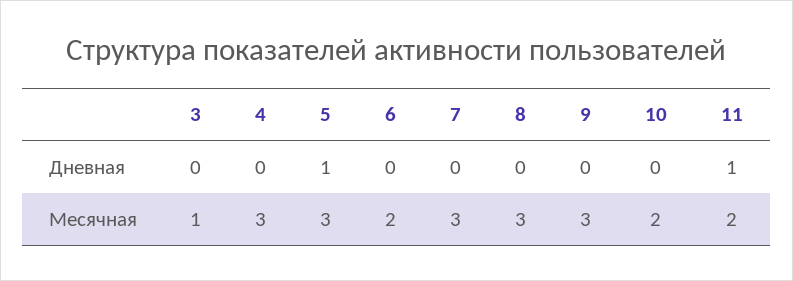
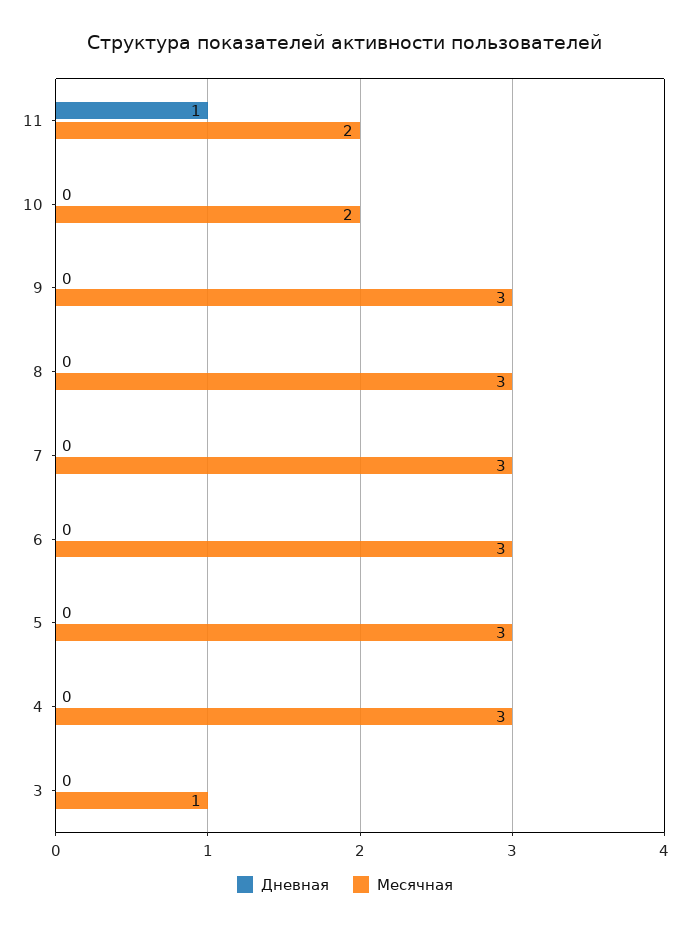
  {
    "Дневная": {
      "3": 0,
      "4": 0,
-     "5": 1,
+     "5": 0,
      "6": 0,
      "7": 0,
      "8": 0,
      "9": 0,
      "10": 0,
      "11": 1
    },
    "Месячная": {
      "3": 1,
      "4": 3,
      "5": 3,
-     "6": 2,
+     "6": 3,
      "7": 3,
      "8": 3,
      "9": 3,
      "10": 2,
      "11": 2
    }
  }

